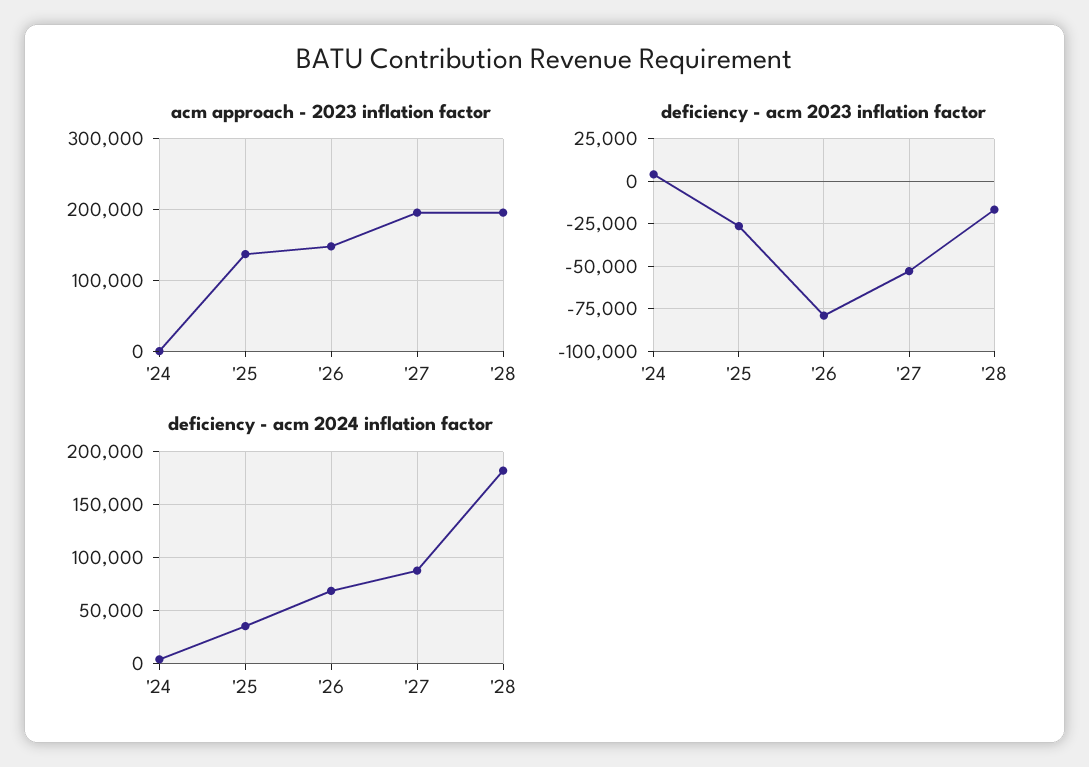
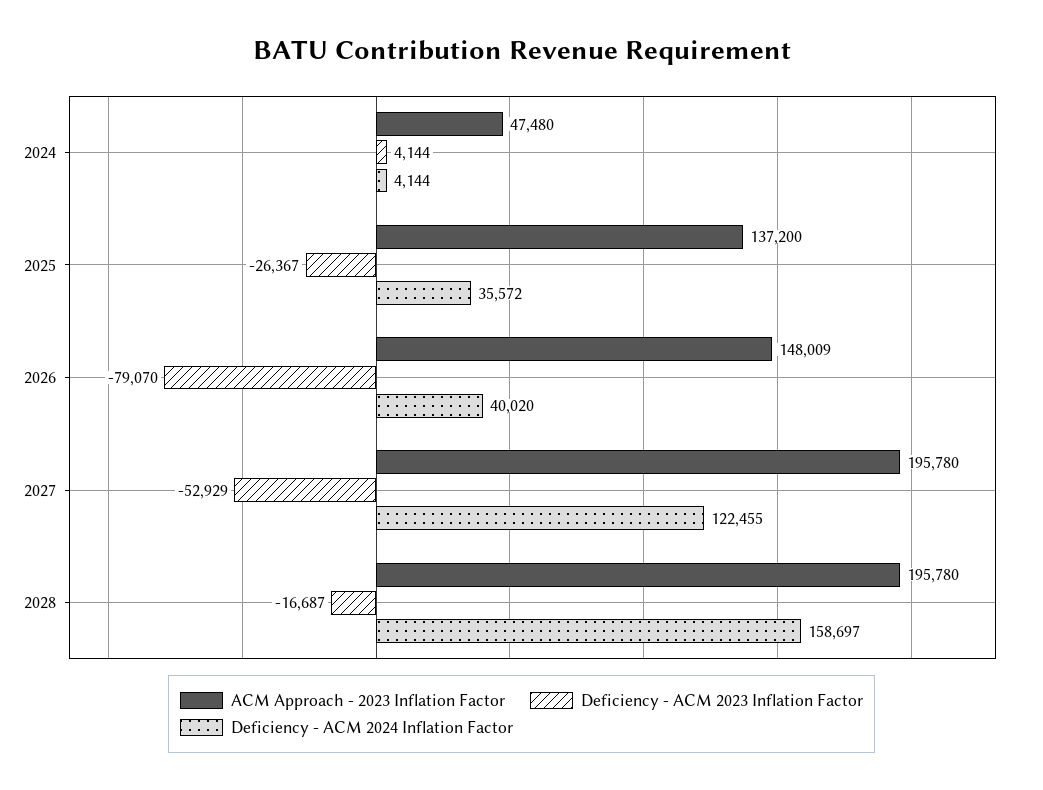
  {
    "acm approach - 2023 inflation factor": {
-     "'24": 0,
+     "'24": 47480,
      "'25": 137200,
      "'26": 148009,
      "'27": 195780,
      "'28": 195780
    },
    "deficiency - acm 2023 inflation factor": {
      "'24": 4144,
      "'25": -26367,
      "'26": -79070,
      "'27": -52929,
      "'28": -16687
    },
    "deficiency - acm 2024 inflation factor": {
      "'24": 4144,
      "'25": 35572,
-     "'26": 70000,
+     "'26": 40020,
-     "'27": 90000,
+     "'27": 122455,
-     "'28": 180000
+     "'28": 158697
    }
  }

